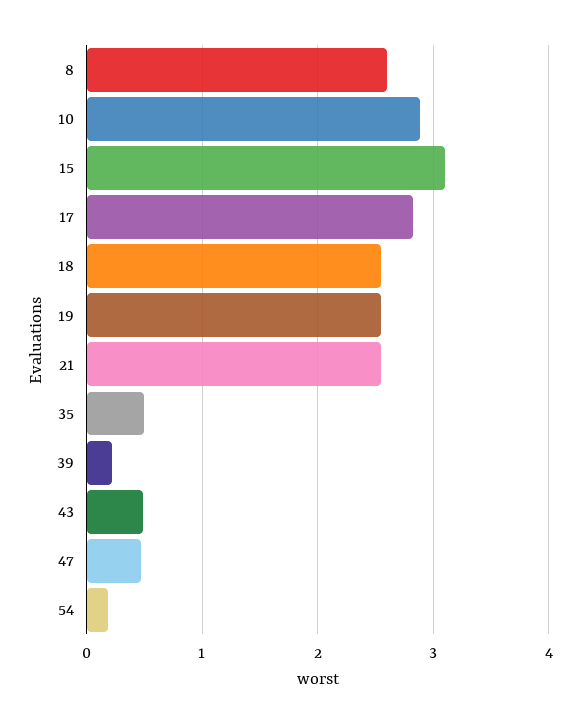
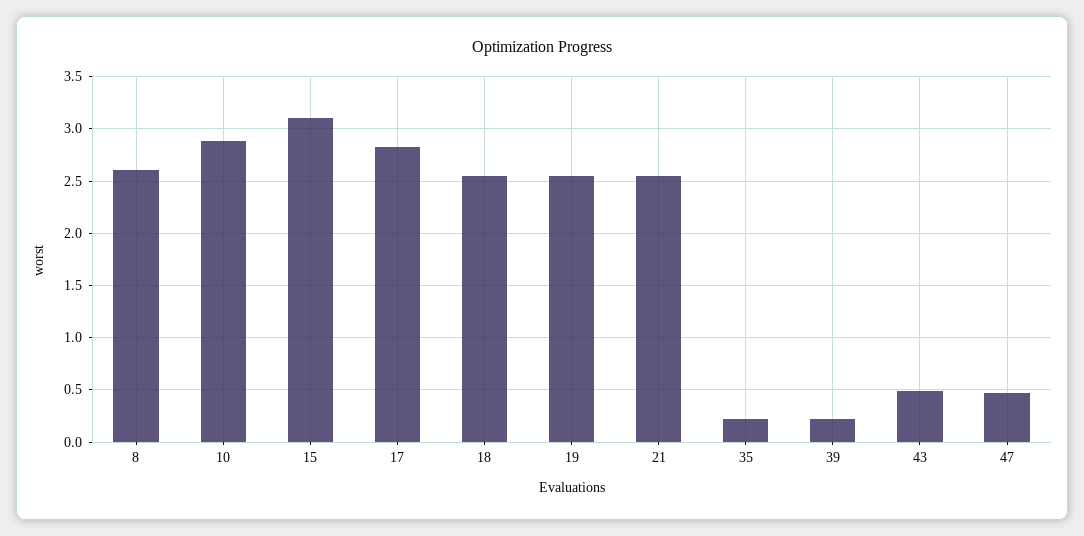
  {
    "8": 2.6,
    "10": 2.9,
    "15": 3.1,
    "17": 2.8,
    "18": 2.5,
    "19": 2.5,
    "21": 2.5,
-   "35": 0.5,
+   "35": 0.2,
    "39": 0.2,
    "43": 0.5,
-   "47": 0.5,
+   "47": 0.5
-   "54": 0.2
  }

